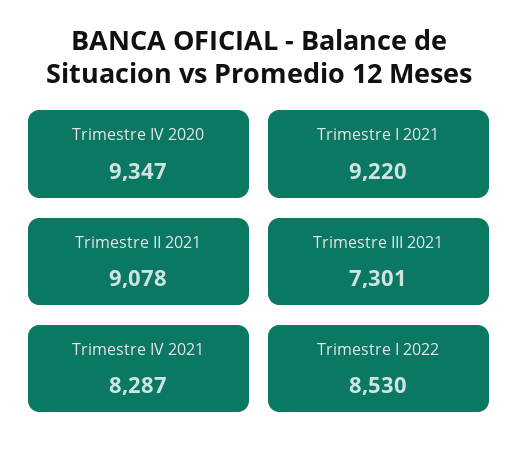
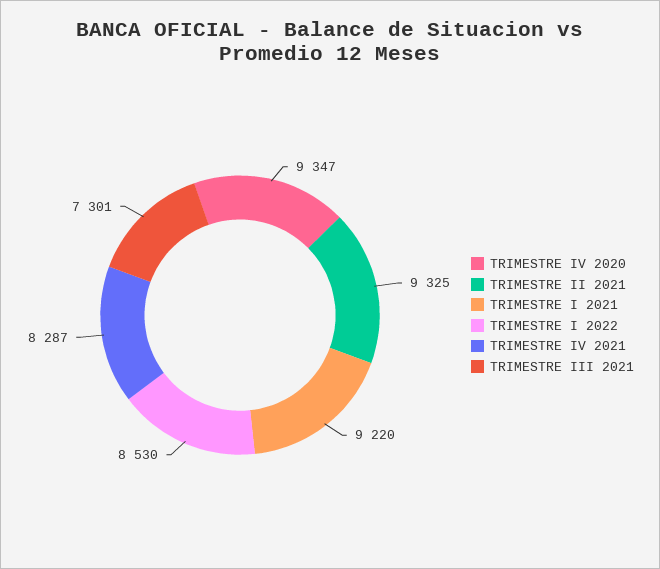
  {
    "Trimestre IV 2020": 9347,
    "Trimestre I 2021": 9220,
-   "Trimestre II 2021": 9078,
+   "Trimestre II 2021": 9325,
    "Trimestre III 2021": 7301,
    "Trimestre IV 2021": 8287,
    "Trimestre I 2022": 8530
  }

